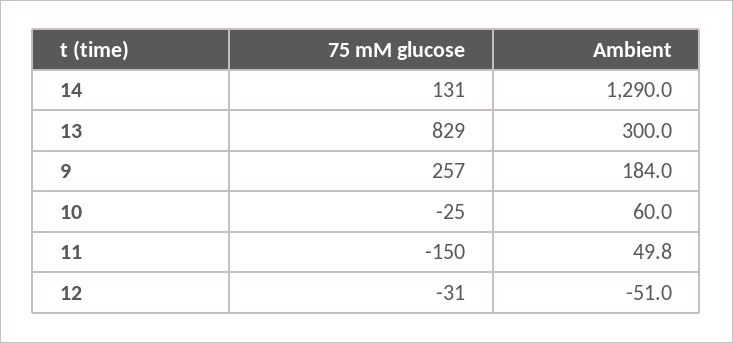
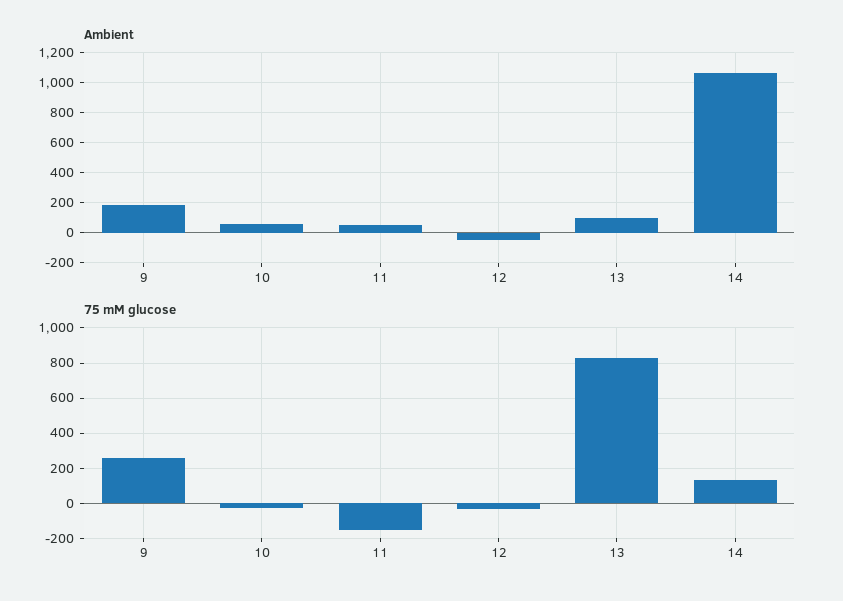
  {
    "75 mM glucose": {
      "14": 131,
      "13": 829,
      "9": 257,
      "10": -25,
      "11": -150,
      "12": -31
    },
    "Ambient": {
-     "14": 1290,
+     "14": 1050,
-     "13": 300,
+     "13": 100,
      "9": 184,
      "10": 60,
      "11": 49.8,
      "12": -51
    }
  }

